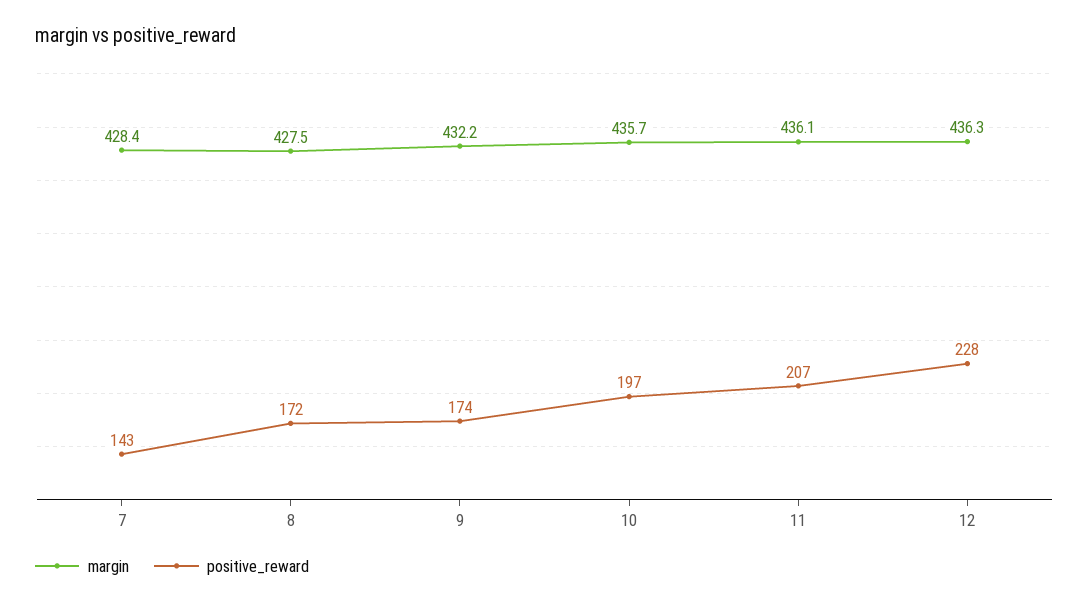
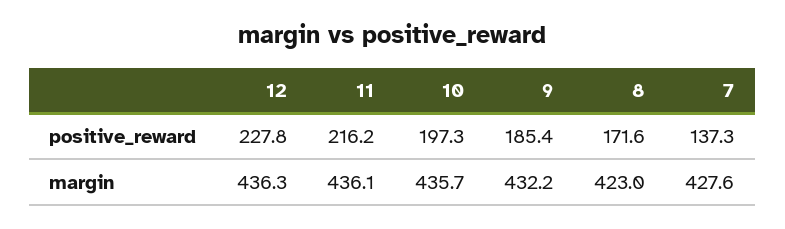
  {
    "margin": {
-     "7": 428.4,
+     "7": 427.6,
-     "8": 427.5,
+     "8": 423,
      "9": 432.2,
      "10": 435.7,
      "11": 436.1,
      "12": 436.3
    },
    "positive_reward": {
-     "7": 143,
+     "7": 137.3,
      "8": 171.6,
-     "9": 174,
+     "9": 185.4,
      "10": 197.3,
-     "11": 207,
+     "11": 216.2,
      "12": 227.8
    }
  }

